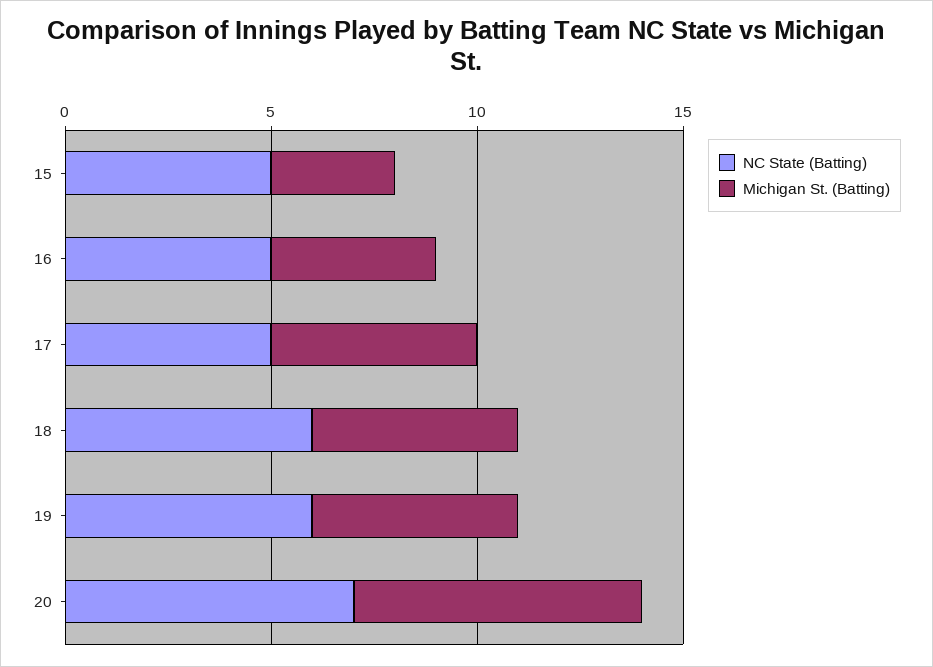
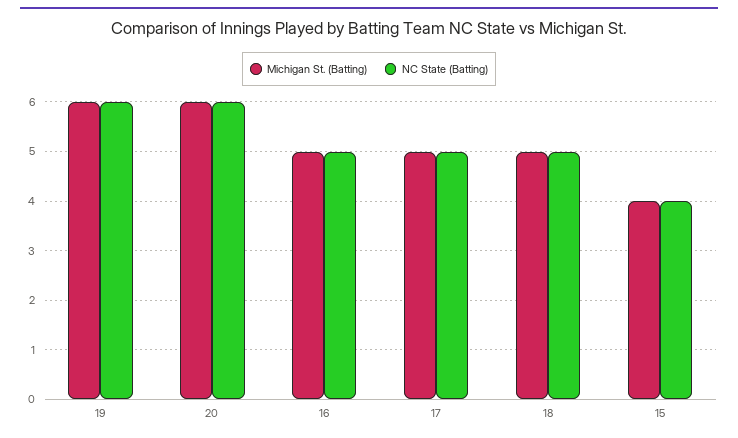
  {
    "NC State (Batting)": {
-     "15": 5,
+     "15": 4,
      "16": 5,
      "17": 5,
-     "18": 6,
+     "18": 5,
      "19": 6,
-     "20": 7
+     "20": 6
    },
    "Michigan St. (Batting)": {
-     "15": 3,
+     "15": 4,
-     "16": 4,
+     "16": 5,
      "17": 5,
      "18": 5,
-     "19": 5,
+     "19": 6,
-     "20": 7
+     "20": 6
    }
  }

